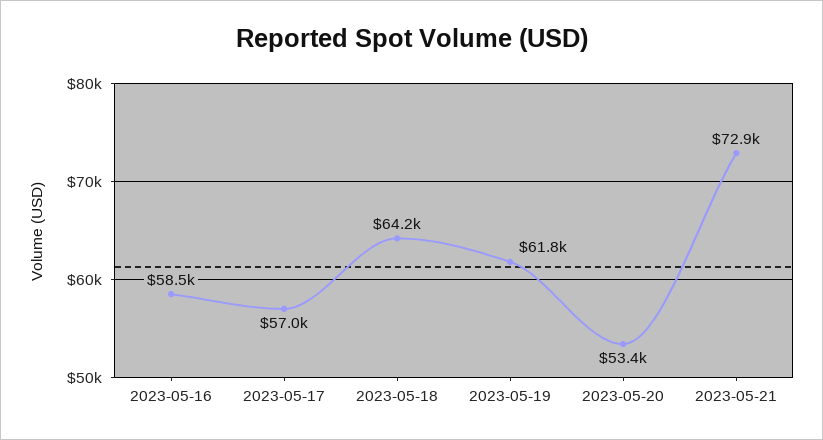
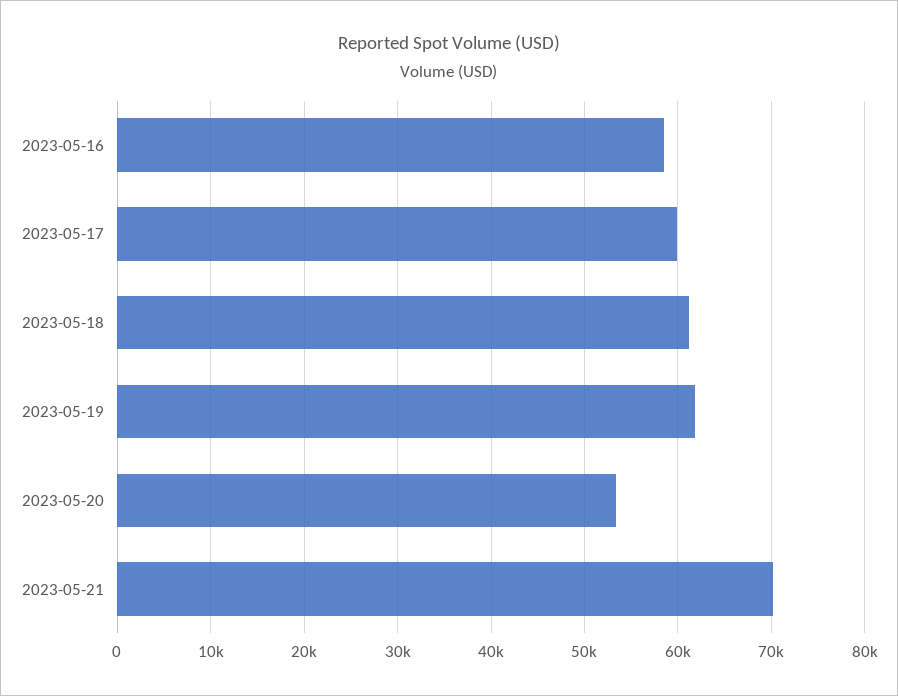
  {
    "2023-05-16": 58500,
-   "2023-05-17": 57000,
+   "2023-05-17": 60000,
-   "2023-05-18": 64200,
+   "2023-05-18": 61000,
    "2023-05-19": 61800,
    "2023-05-20": 53400,
-   "2023-05-21": 72900
+   "2023-05-21": 70000
  }

